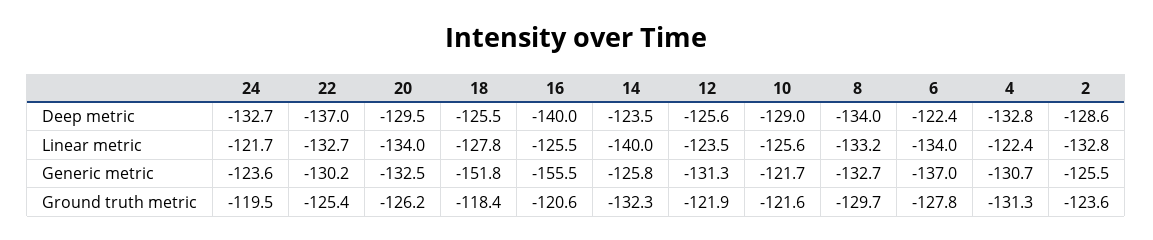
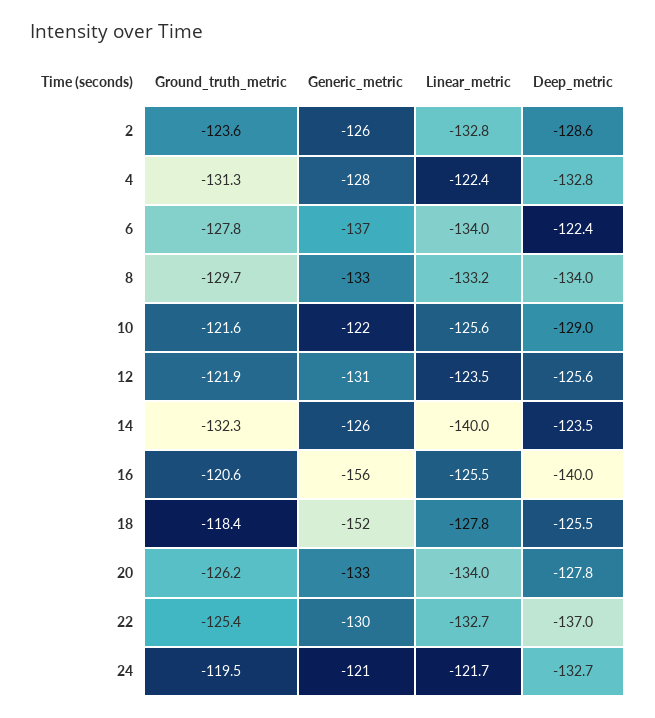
  {
    "24": {
      "Deep metric": -132.7,
      "Linear metric": -121.7,
-     "Generic metric": -123.6,
+     "Generic metric": -121,
      "Ground truth metric": -119.5
    },
    "22": {
      "Deep metric": -137,
      "Linear metric": -132.7,
      "Generic metric": -130.2,
      "Ground truth metric": -125.4
    },
    "20": {
-     "Deep metric": -129.5,
+     "Deep metric": -127.8,
      "Linear metric": -134,
      "Generic metric": -132.5,
      "Ground truth metric": -126.2
    },
    "18": {
      "Deep metric": -125.5,
      "Linear metric": -127.8,
      "Generic metric": -151.8,
      "Ground truth metric": -118.4
    },
    "16": {
      "Deep metric": -140,
      "Linear metric": -125.5,
      "Generic metric": -155.5,
      "Ground truth metric": -120.6
    },
    "14": {
      "Deep metric": -123.5,
      "Linear metric": -140,
      "Generic metric": -125.8,
      "Ground truth metric": -132.3
    },
    "12": {
      "Deep metric": -125.6,
      "Linear metric": -123.5,
      "Generic metric": -131.3,
      "Ground truth metric": -121.9
    },
    "10": {
      "Deep metric": -129,
      "Linear metric": -125.6,
      "Generic metric": -121.7,
      "Ground truth metric": -121.6
    },
    "8": {
      "Deep metric": -134,
      "Linear metric": -133.2,
      "Generic metric": -132.7,
      "Ground truth metric": -129.7
    },
    "6": {
      "Deep metric": -122.4,
      "Linear metric": -134,
      "Generic metric": -137,
      "Ground truth metric": -127.8
    },
    "4": {
      "Deep metric": -132.8,
      "Linear metric": -122.4,
-     "Generic metric": -130.7,
+     "Generic metric": -128,
      "Ground truth metric": -131.3
    },
    "2": {
      "Deep metric": -128.6,
      "Linear metric": -132.8,
      "Generic metric": -125.5,
      "Ground truth metric": -123.6
    }
  }

